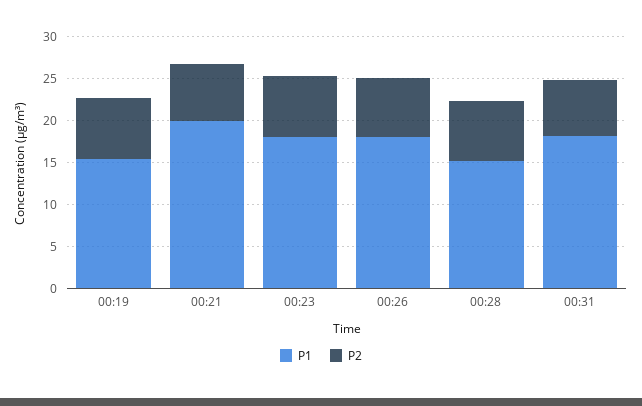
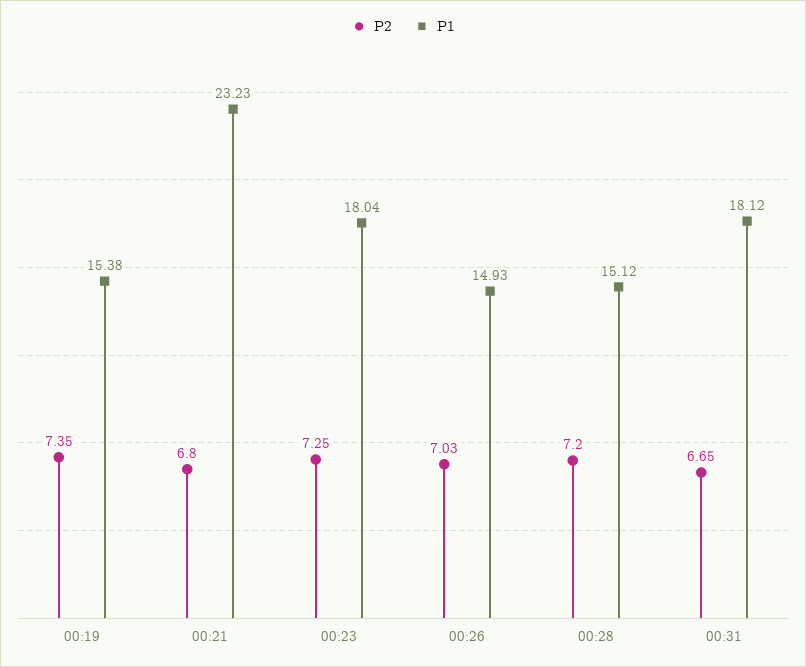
  {
    "P1": {
      "00:19": 15.38,
-     "00:21": 20,
+     "00:21": 23.23,
      "00:23": 18.04,
-     "00:26": 18,
+     "00:26": 14.93,
      "00:28": 15.12,
      "00:31": 18.12
    },
    "P2": {
      "00:19": 7.35,
      "00:21": 6.8,
      "00:23": 7.25,
      "00:26": 7.03,
      "00:28": 7.2,
      "00:31": 6.65
    }
  }

